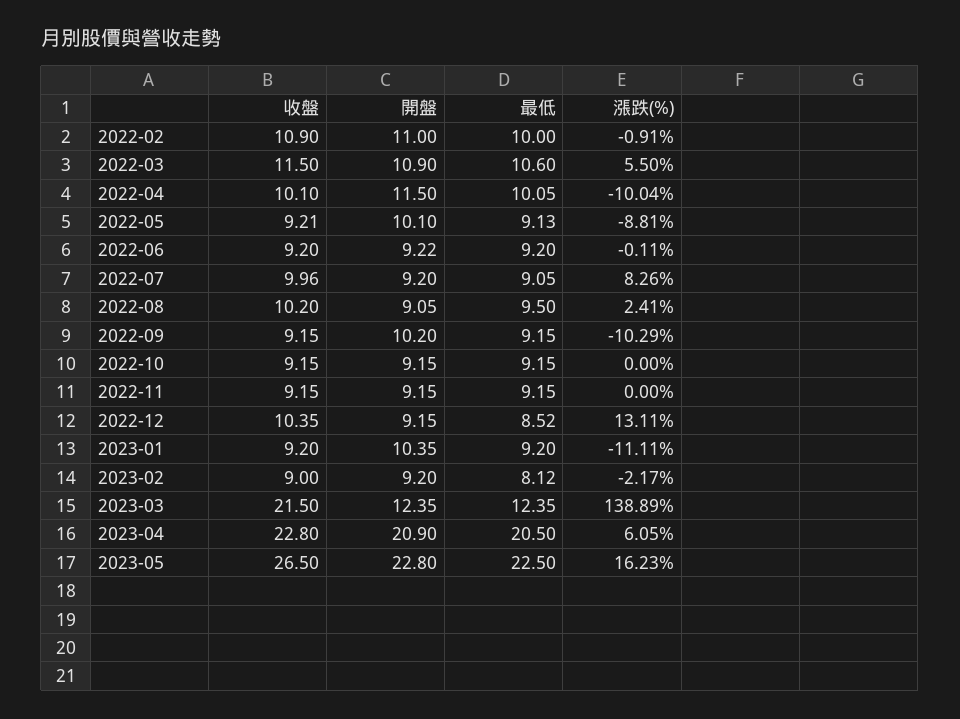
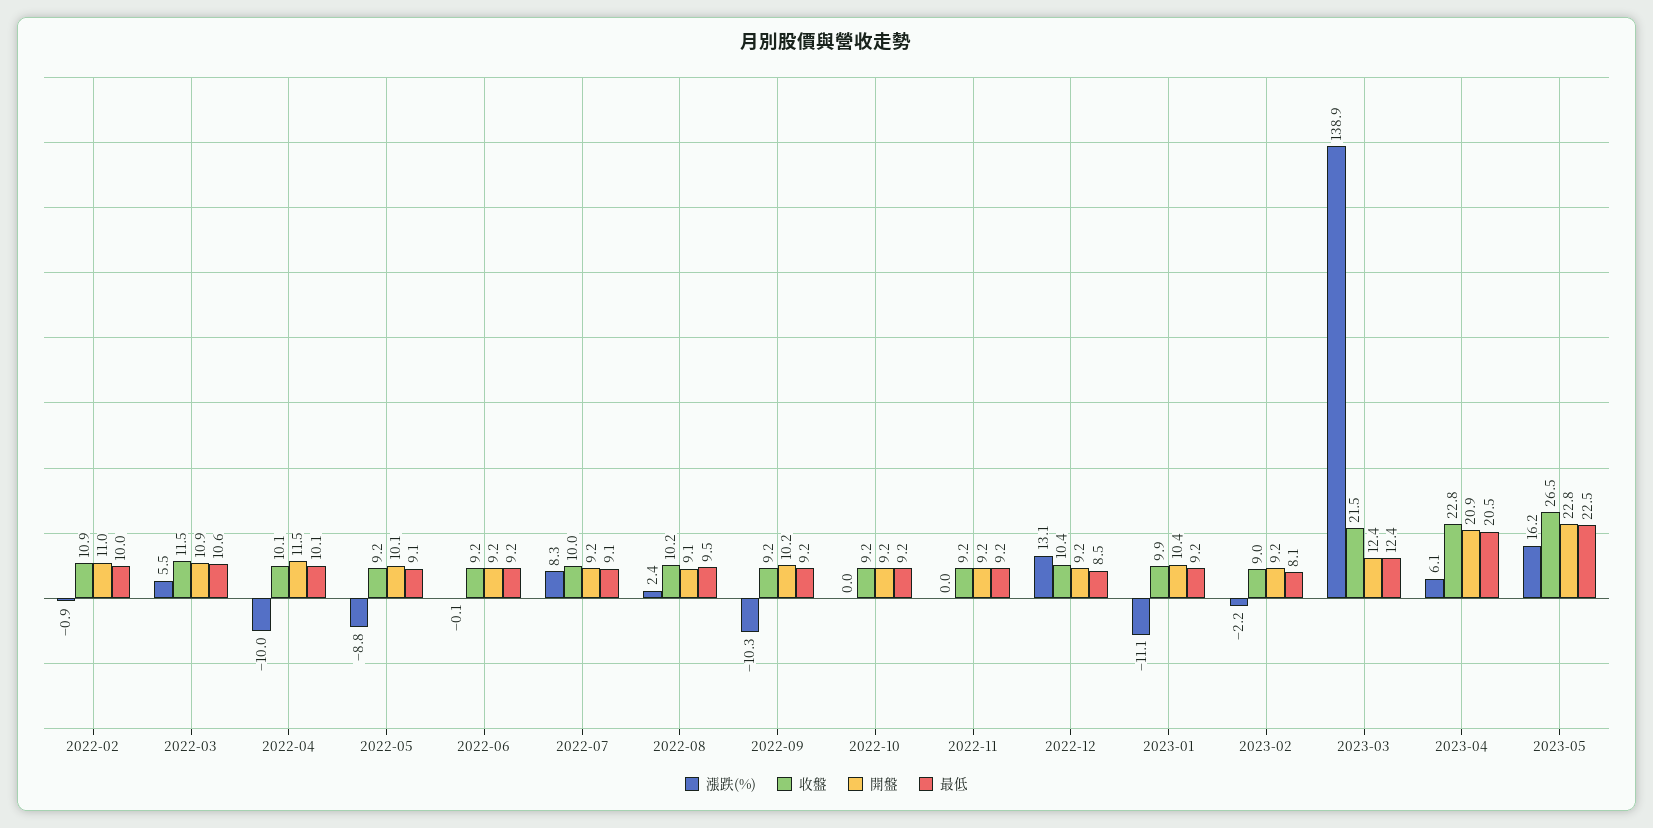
  {
    "收盤": {
      "2022-02": 10.9,
      "2022-03": 11.5,
      "2022-04": 10.1,
      "2022-05": 9.21,
      "2022-06": 9.2,
      "2022-07": 9.96,
      "2022-08": 10.2,
      "2022-09": 9.15,
      "2022-10": 9.15,
      "2022-11": 9.15,
      "2022-12": 10.35,
-     "2023-01": 9.2,
+     "2023-01": 9.9,
      "2023-02": 9,
      "2023-03": 21.5,
      "2023-04": 22.8,
      "2023-05": 26.5
    },
    "開盤": {
      "2022-02": 11,
      "2022-03": 10.9,
      "2022-04": 11.5,
      "2022-05": 10.1,
      "2022-06": 9.22,
      "2022-07": 9.2,
      "2022-08": 9.05,
      "2022-09": 10.2,
      "2022-10": 9.15,
      "2022-11": 9.15,
      "2022-12": 9.15,
      "2023-01": 10.35,
      "2023-02": 9.2,
      "2023-03": 12.35,
      "2023-04": 20.9,
      "2023-05": 22.8
    },
    "最低": {
      "2022-02": 10,
      "2022-03": 10.6,
      "2022-04": 10.05,
      "2022-05": 9.13,
      "2022-06": 9.2,
      "2022-07": 9.05,
      "2022-08": 9.5,
      "2022-09": 9.15,
      "2022-10": 9.15,
      "2022-11": 9.15,
      "2022-12": 8.52,
      "2023-01": 9.2,
      "2023-02": 8.12,
      "2023-03": 12.35,
      "2023-04": 20.5,
      "2023-05": 22.5
    },
    "漲跌(%)": {
      "2022-02": -0.91,
      "2022-03": 5.5,
      "2022-04": -10.04,
      "2022-05": -8.81,
      "2022-06": -0.11,
      "2022-07": 8.26,
      "2022-08": 2.41,
      "2022-09": -10.29,
      "2022-10": 0,
      "2022-11": 0,
      "2022-12": 13.11,
      "2023-01": -11.11,
      "2023-02": -2.17,
      "2023-03": 138.89,
      "2023-04": 6.05,
      "2023-05": 16.23
    }
  }

